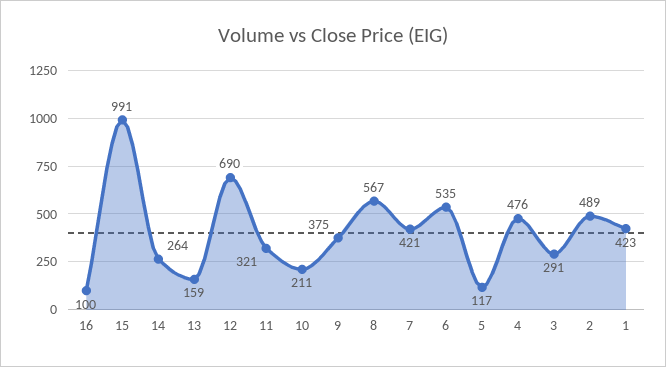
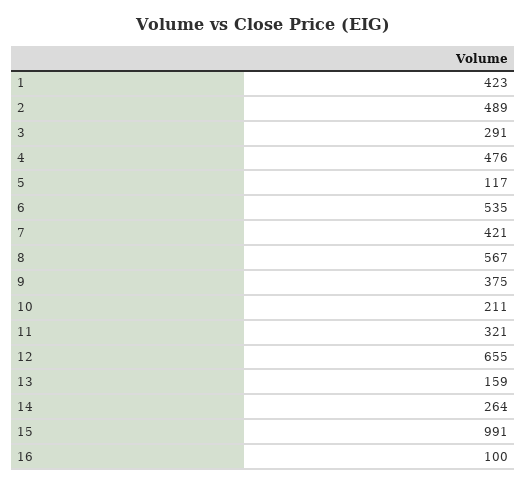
  {
    "16": 100,
    "15": 991,
    "14": 264,
    "13": 159,
-   "12": 690,
+   "12": 655,
    "11": 321,
    "10": 211,
    "9": 375,
    "8": 567,
    "7": 421,
    "6": 535,
    "5": 117,
    "4": 476,
    "3": 291,
    "2": 489,
    "1": 423
  }

